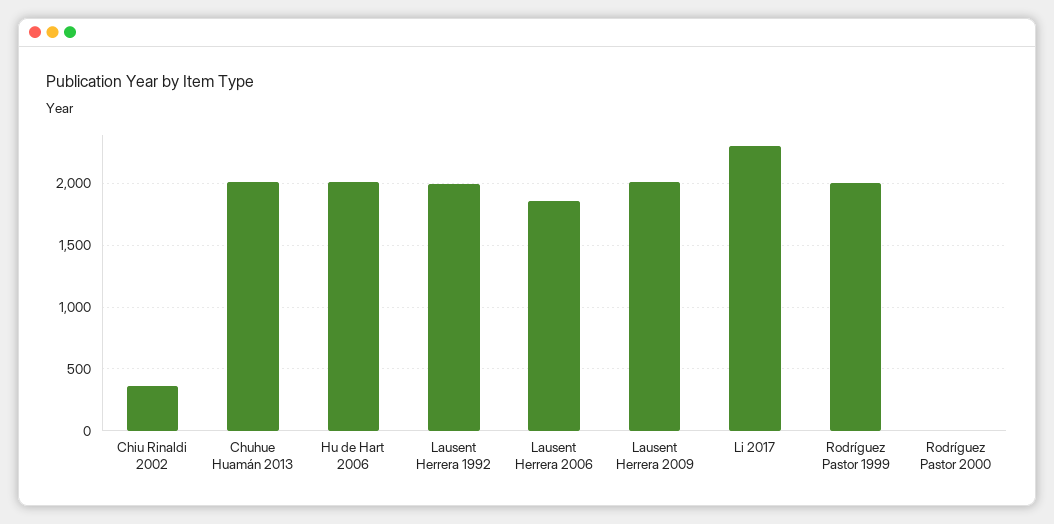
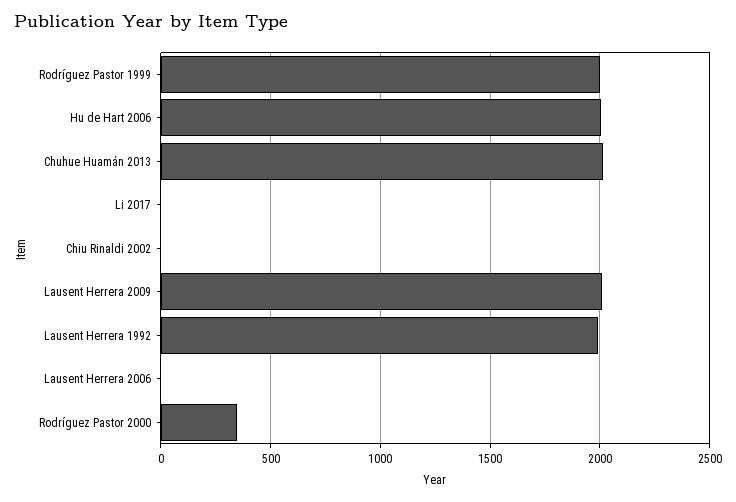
  {
-   "Chiu Rinaldi 2002": 350,
+   "Chiu Rinaldi 2002": 0,
    "Chuhue Huamán 2013": 2000,
    "Hu de Hart 2006": 2000,
    "Lausent Herrera 1992": 2000,
-   "Lausent Herrera 2006": 1850,
+   "Lausent Herrera 2006": 0,
    "Lausent Herrera 2009": 2000,
-   "Li 2017": 2300,
+   "Li 2017": 0,
    "Rodríguez Pastor 1999": 2000,
-   "Rodríguez Pastor 2000": 0
+   "Rodríguez Pastor 2000": 350
  }

